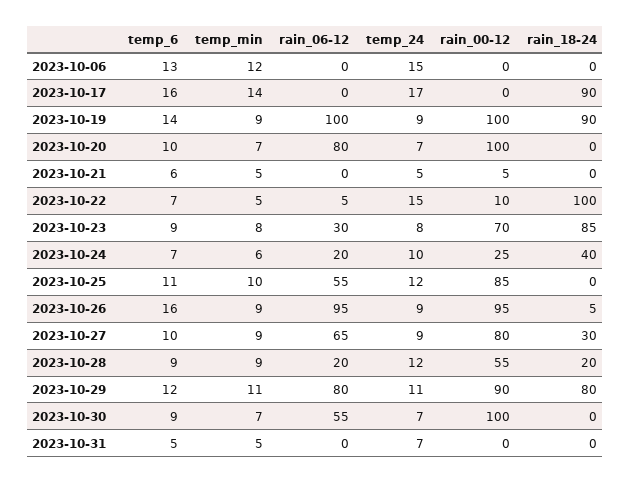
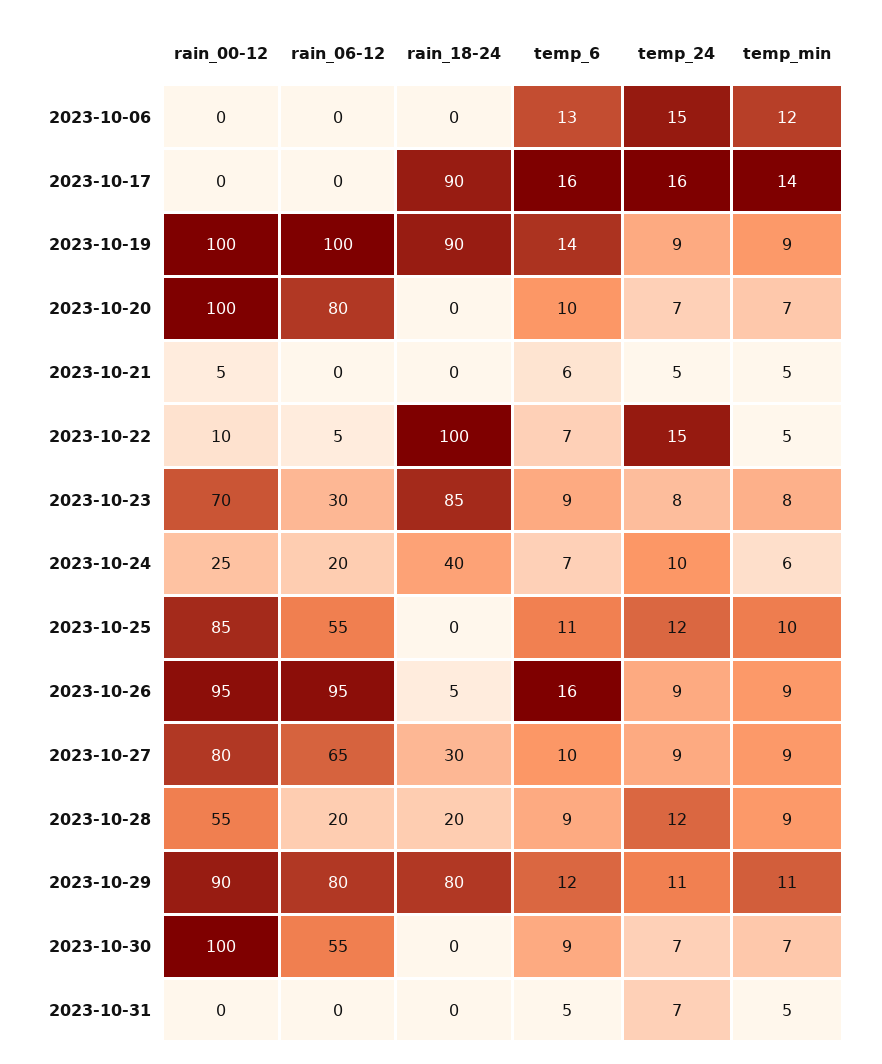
  {
    "temp_6": {
      "2023-10-06": 13,
      "2023-10-17": 16,
      "2023-10-19": 14,
      "2023-10-20": 10,
      "2023-10-21": 6,
      "2023-10-22": 7,
      "2023-10-23": 9,
      "2023-10-24": 7,
      "2023-10-25": 11,
      "2023-10-26": 16,
      "2023-10-27": 10,
      "2023-10-28": 9,
      "2023-10-29": 12,
      "2023-10-30": 9,
      "2023-10-31": 5
    },
    "temp_min": {
      "2023-10-06": 12,
      "2023-10-17": 14,
      "2023-10-19": 9,
      "2023-10-20": 7,
      "2023-10-21": 5,
      "2023-10-22": 5,
      "2023-10-23": 8,
      "2023-10-24": 6,
      "2023-10-25": 10,
      "2023-10-26": 9,
      "2023-10-27": 9,
      "2023-10-28": 9,
      "2023-10-29": 11,
      "2023-10-30": 7,
      "2023-10-31": 5
    },
    "rain_06-12": {
      "2023-10-06": 0,
      "2023-10-17": 0,
      "2023-10-19": 100,
      "2023-10-20": 80,
      "2023-10-21": 0,
      "2023-10-22": 5,
      "2023-10-23": 30,
      "2023-10-24": 20,
      "2023-10-25": 55,
      "2023-10-26": 95,
      "2023-10-27": 65,
      "2023-10-28": 20,
      "2023-10-29": 80,
      "2023-10-30": 55,
      "2023-10-31": 0
    },
    "temp_24": {
      "2023-10-06": 15,
-     "2023-10-17": 17,
+     "2023-10-17": 16,
      "2023-10-19": 9,
      "2023-10-20": 7,
      "2023-10-21": 5,
      "2023-10-22": 15,
      "2023-10-23": 8,
      "2023-10-24": 10,
      "2023-10-25": 12,
      "2023-10-26": 9,
      "2023-10-27": 9,
      "2023-10-28": 12,
      "2023-10-29": 11,
      "2023-10-30": 7,
      "2023-10-31": 7
    },
    "rain_00-12": {
      "2023-10-06": 0,
      "2023-10-17": 0,
      "2023-10-19": 100,
      "2023-10-20": 100,
      "2023-10-21": 5,
      "2023-10-22": 10,
      "2023-10-23": 70,
      "2023-10-24": 25,
      "2023-10-25": 85,
      "2023-10-26": 95,
      "2023-10-27": 80,
      "2023-10-28": 55,
      "2023-10-29": 90,
      "2023-10-30": 100,
      "2023-10-31": 0
    },
    "rain_18-24": {
      "2023-10-06": 0,
      "2023-10-17": 90,
      "2023-10-19": 90,
      "2023-10-20": 0,
      "2023-10-21": 0,
      "2023-10-22": 100,
      "2023-10-23": 85,
      "2023-10-24": 40,
      "2023-10-25": 0,
      "2023-10-26": 5,
      "2023-10-27": 30,
      "2023-10-28": 20,
      "2023-10-29": 80,
      "2023-10-30": 0,
      "2023-10-31": 0
    }
  }

